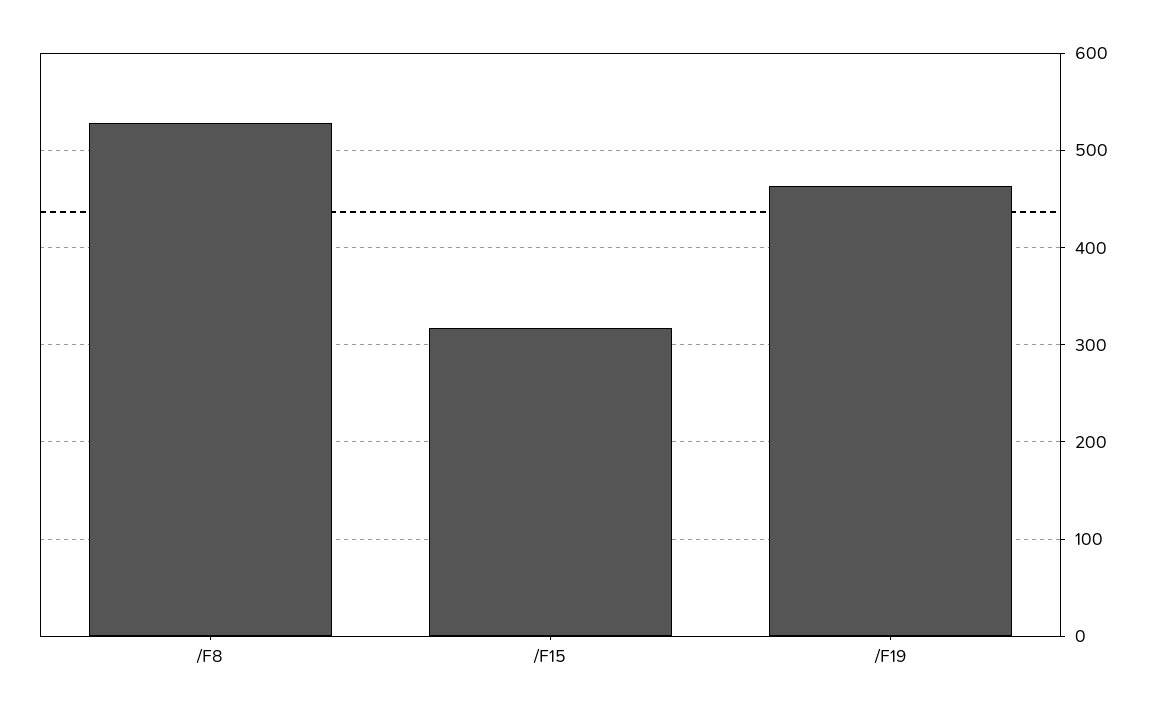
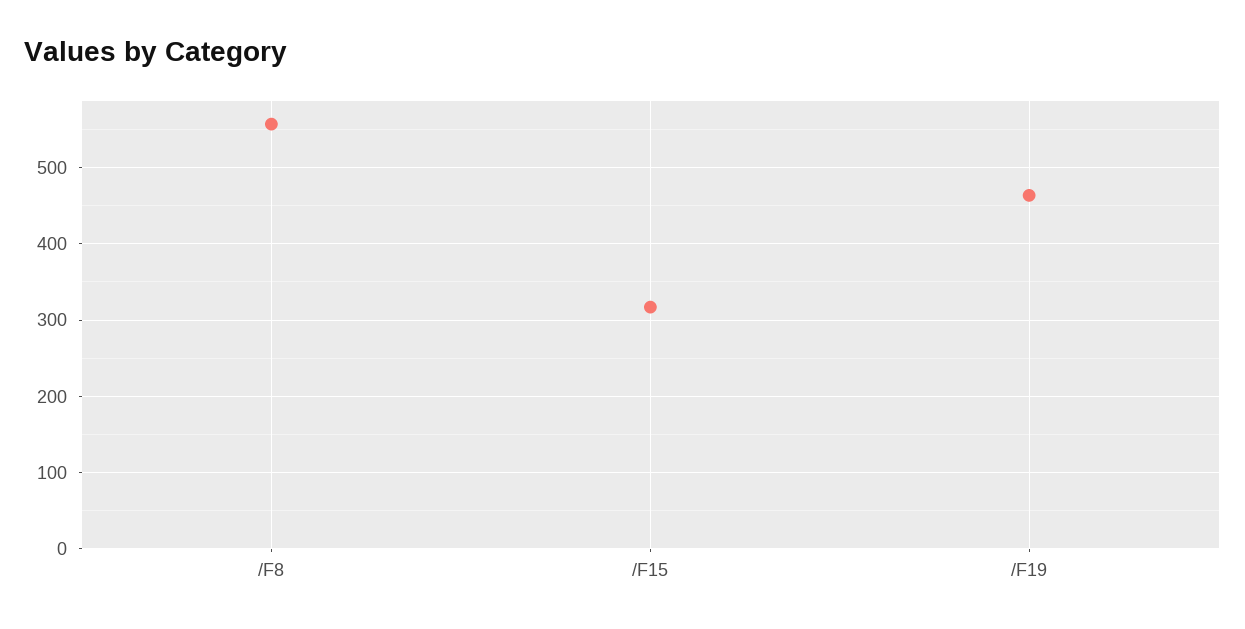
  {
-   "/F8": 530,
+   "/F8": 560,
    "/F15": 320,
    "/F19": 460
  }

